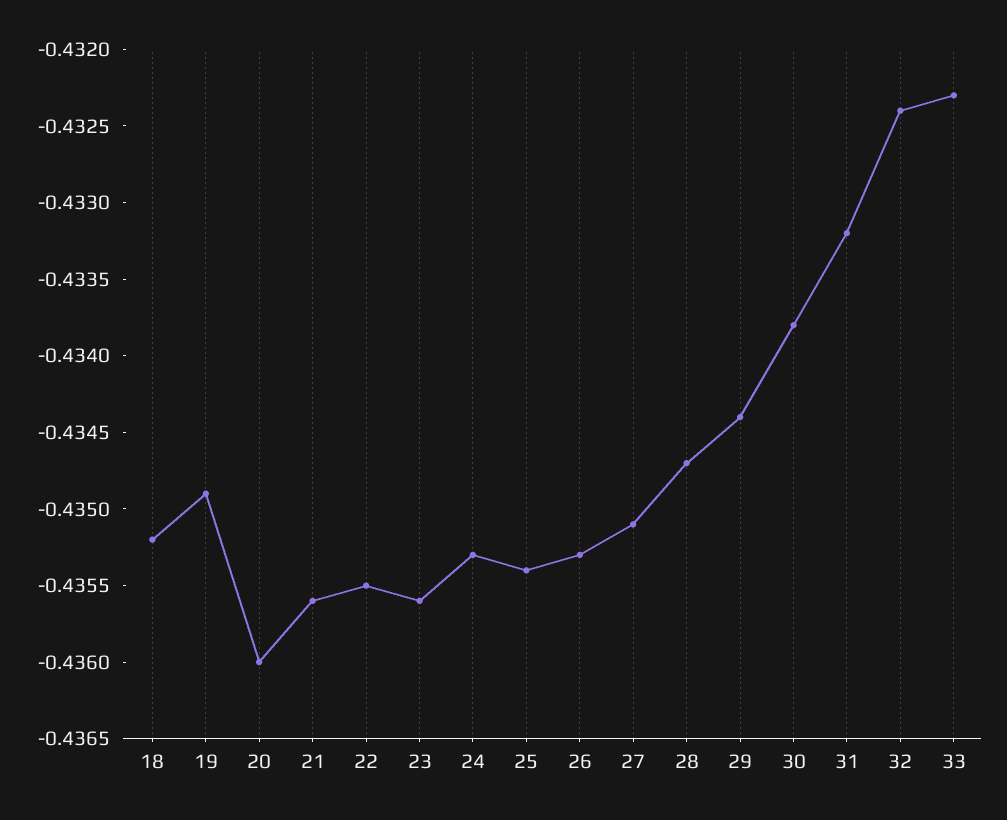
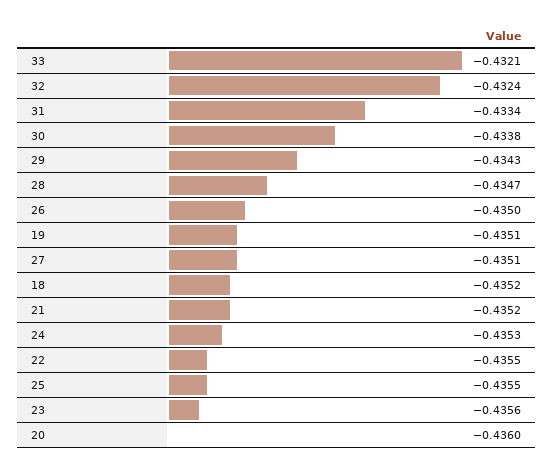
  {
    "18": -0.4352,
-   "19": -0.4349,
+   "19": -0.4351,
    "20": -0.436,
-   "21": -0.4356,
+   "21": -0.4352,
    "22": -0.4355,
    "23": -0.4356,
    "24": -0.4353,
-   "25": -0.4354,
+   "25": -0.4355,
-   "26": -0.4353,
+   "26": -0.435,
    "27": -0.4351,
    "28": -0.4347,
-   "29": -0.4344,
+   "29": -0.4343,
    "30": -0.4338,
-   "31": -0.4332,
+   "31": -0.4334,
    "32": -0.4324,
-   "33": -0.4323
+   "33": -0.4321
  }

